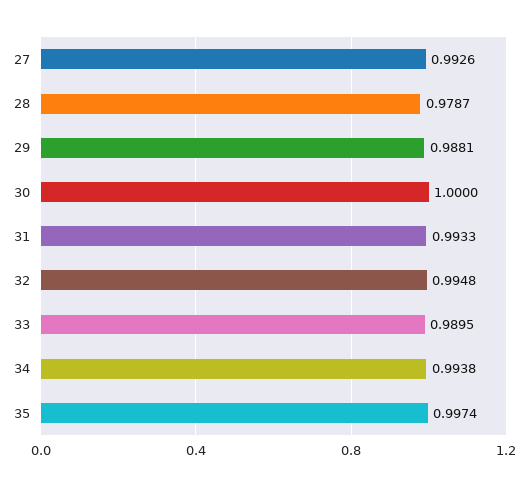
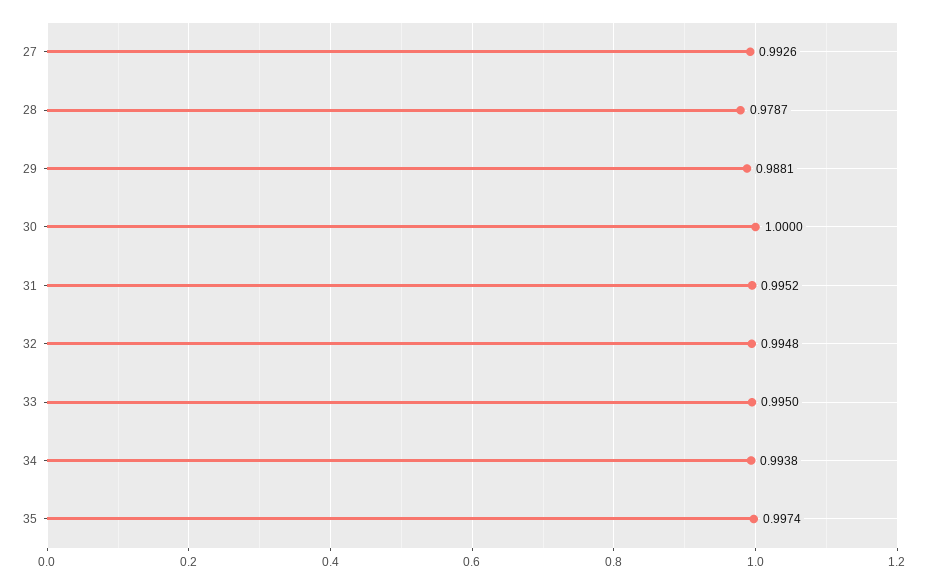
  {
    "27": 0.9926,
    "28": 0.9787,
    "29": 0.9881,
    "30": 1,
-   "31": 0.9933,
+   "31": 0.9952,
    "32": 0.9948,
-   "33": 0.9895,
+   "33": 0.995,
    "34": 0.9938,
    "35": 0.9974
  }

